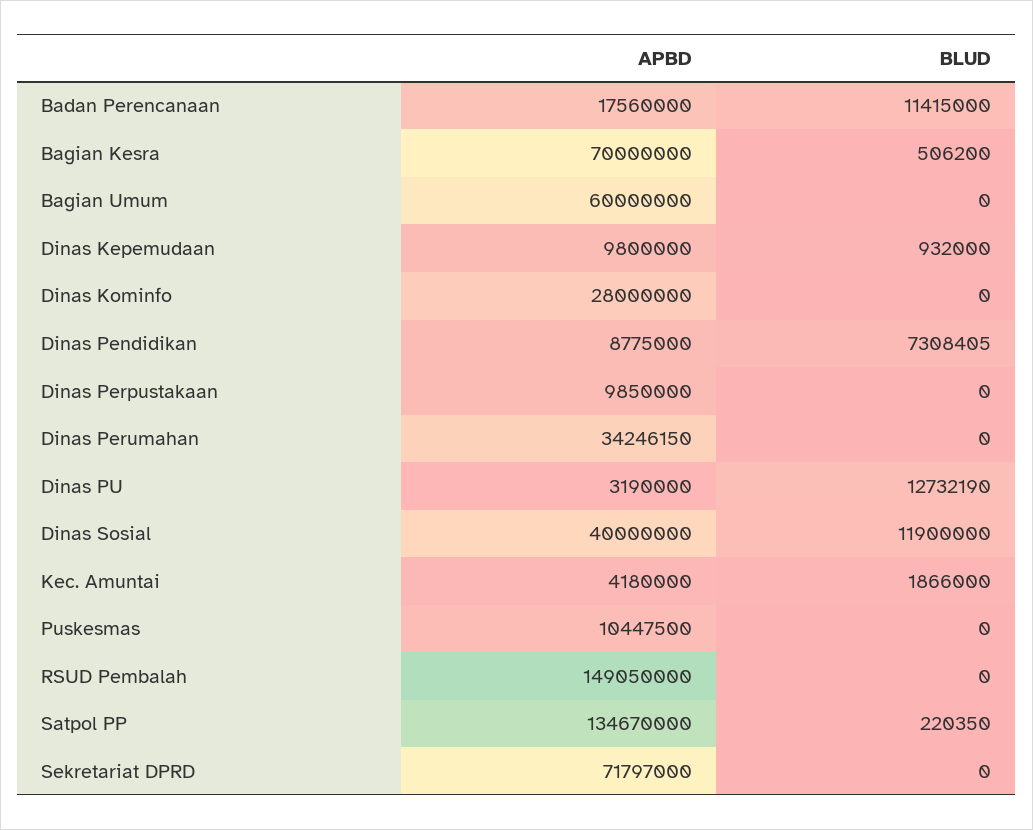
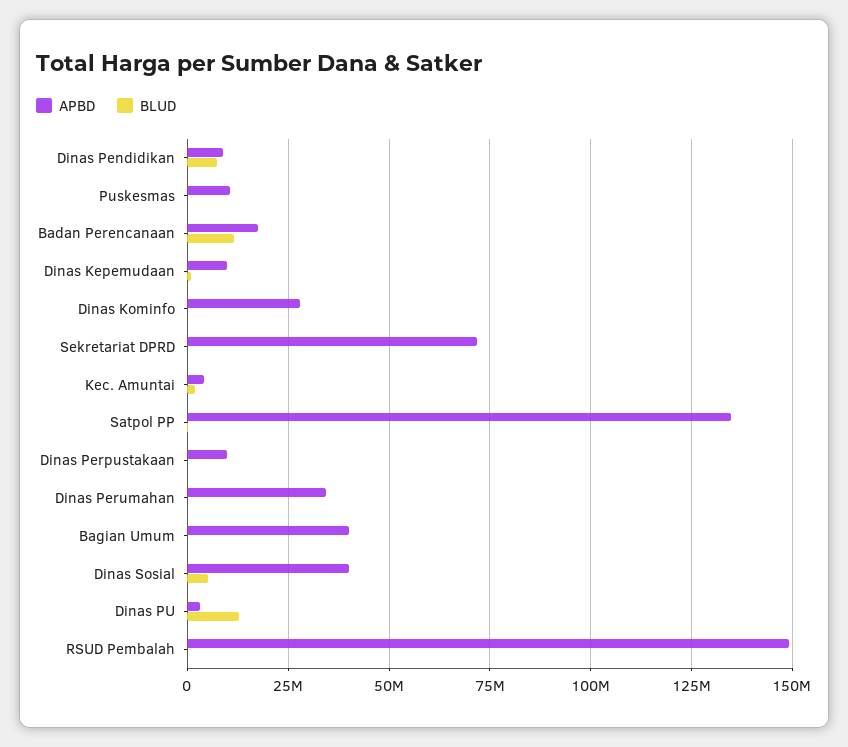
  {
    "APBD": {
      "Badan Perencanaan": 17560000,
-     "Bagian Kesra": 70000000,
-     "Bagian Umum": 60000000,
+     "Bagian Umum": 40000000,
      "Dinas Kepemudaan": 9800000,
      "Dinas Kominfo": 28000000,
      "Dinas Pendidikan": 8775000,
      "Dinas Perpustakaan": 9850000,
      "Dinas Perumahan": 34246150,
      "Dinas PU": 3190000,
      "Dinas Sosial": 40000000,
      "Kec. Amuntai": 4180000,
      "Puskesmas": 10447500,
      "RSUD Pembalah": 149050000,
      "Satpol PP": 134670000,
      "Sekretariat DPRD": 71797000
    },
    "BLUD": {
      "Badan Perencanaan": 11415000,
-     "Bagian Kesra": 506200,
      "Bagian Umum": 0,
      "Dinas Kepemudaan": 932000,
      "Dinas Kominfo": 0,
      "Dinas Pendidikan": 7308405,
      "Dinas Perpustakaan": 0,
      "Dinas Perumahan": 0,
      "Dinas PU": 12732190,
-     "Dinas Sosial": 11900000,
+     "Dinas Sosial": 5000000,
      "Kec. Amuntai": 1866000,
      "Puskesmas": 0,
      "RSUD Pembalah": 0,
      "Satpol PP": 220350,
      "Sekretariat DPRD": 0
    }
  }

